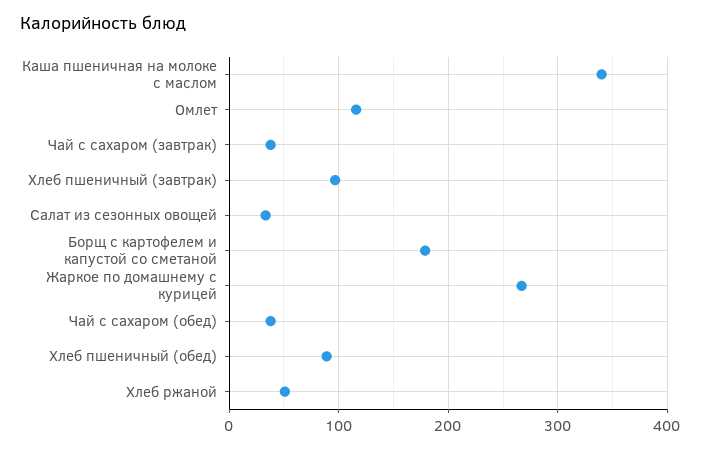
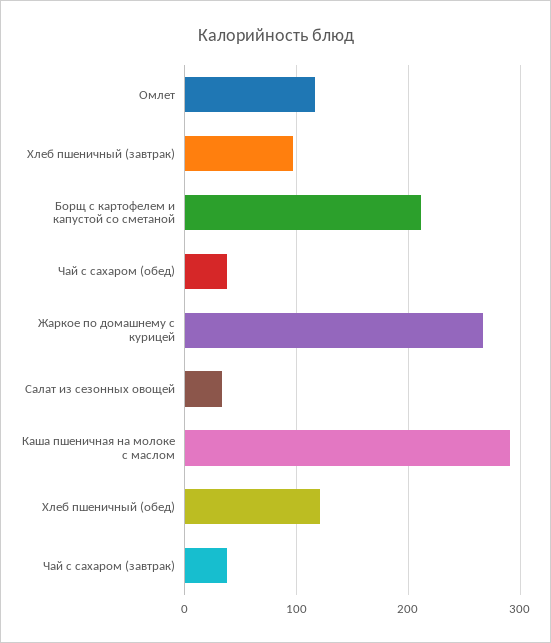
  {
-   "Каша пшеничная на молоке с маслом": 340,
+   "Каша пшеничная на молоке с маслом": 290,
    "Омлет": 120,
    "Чай с сахаром (завтрак)": 40,
    "Хлеб пшеничный (завтрак)": 100,
    "Салат из сезонных овощей": 30,
-   "Борщ с картофелем и капустой со сметаной": 180,
+   "Борщ с картофелем и капустой со сметаной": 210,
    "Жаркое по домашнему с курицей": 270,
    "Чай с сахаром (обед)": 40,
-   "Хлеб пшеничный (обед)": 90,
+   "Хлеб пшеничный (обед)": 120
-   "Хлеб ржаной": 50
  }

